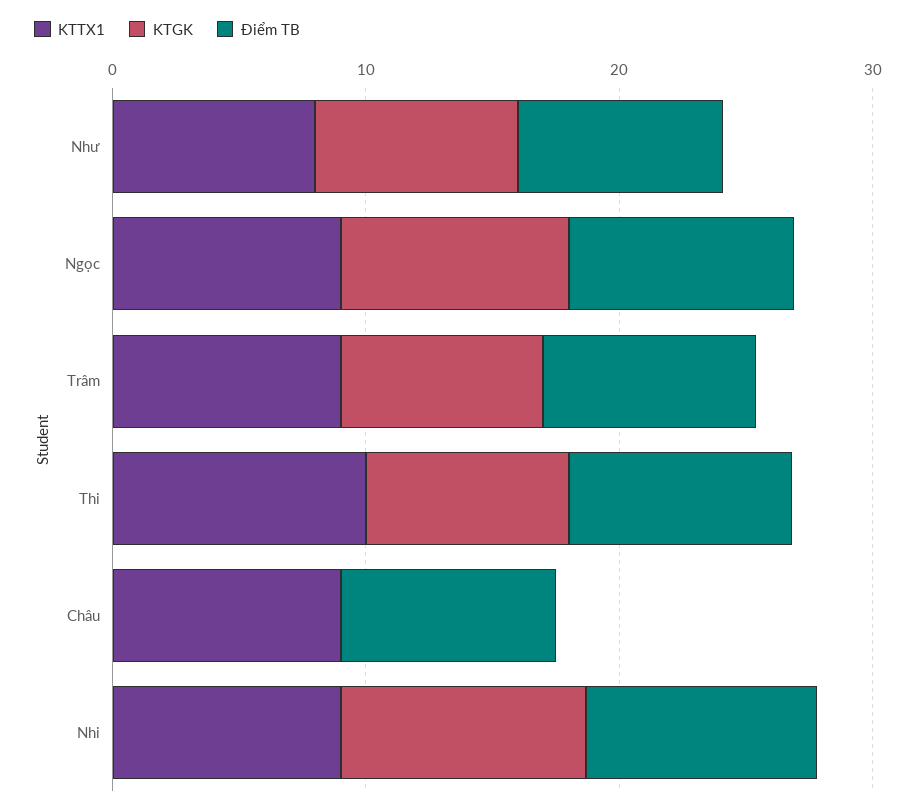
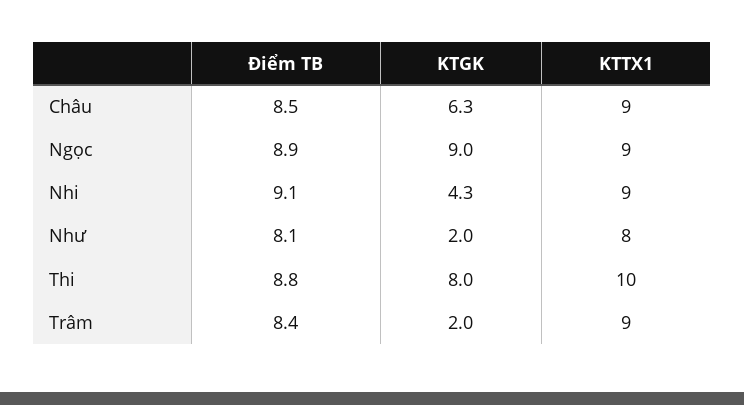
  {
    "KTTX1": {
      "Như": 8,
      "Ngọc": 9,
      "Trâm": 9,
      "Thi": 10,
      "Châu": 9,
      "Nhi": 9
    },
    "KTGK": {
-     "Như": 8,
+     "Như": 2,
      "Ngọc": 9,
-     "Trâm": 8,
+     "Trâm": 2,
      "Thi": 8,
-     "Châu": 0,
+     "Châu": 6.3,
-     "Nhi": 10
+     "Nhi": 4.3
    },
    "Điểm TB": {
      "Như": 8.1,
      "Ngọc": 8.9,
      "Trâm": 8.4,
      "Thi": 8.8,
      "Châu": 8.5,
      "Nhi": 9.1
    }
  }

